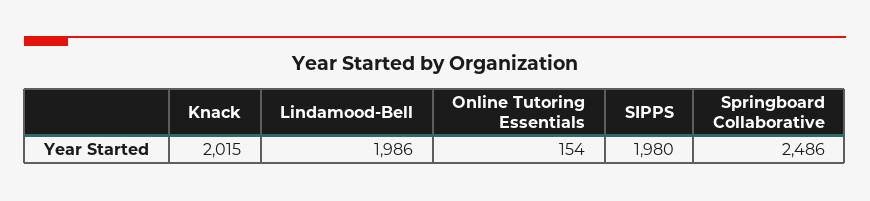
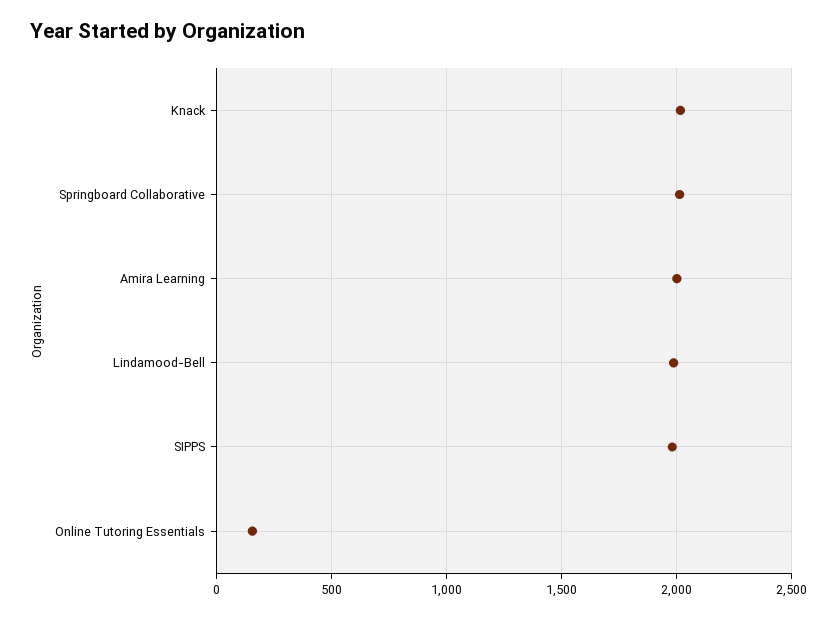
  {
    "Knack": 2015,
    "Lindamood-Bell": 1986,
    "Online Tutoring Essentials": 154,
    "SIPPS": 1980,
-   "Springboard Collaborative": 2486
+   "Springboard Collaborative": 2000,
+   "Amira Learning": 2000
  }

